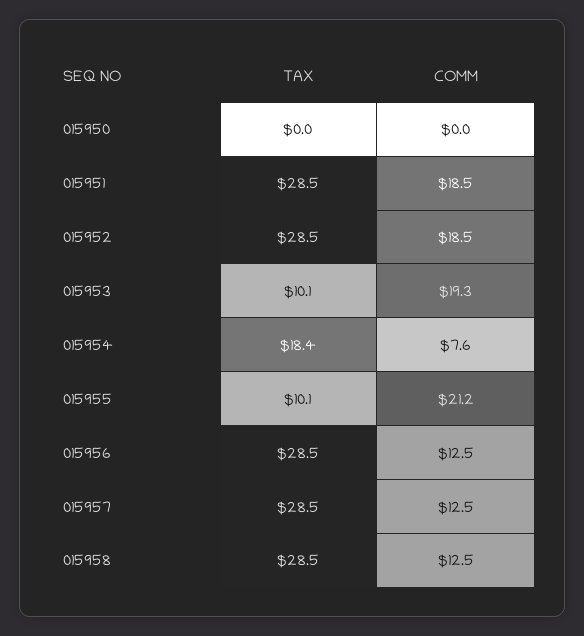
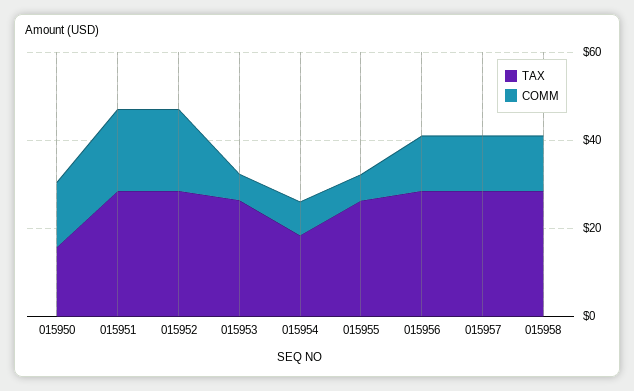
  {
    "TAX": {
-     "015950": 0,
+     "015950": 15,
      "015951": 28.5,
      "015952": 28.5,
-     "015953": 10.1,
+     "015953": 25,
      "015954": 18.4,
-     "015955": 10.1,
+     "015955": 25,
      "015956": 28.5,
      "015957": 28.5,
      "015958": 28.5
    },
    "COMM": {
-     "015950": 0,
+     "015950": 15,
      "015951": 18.5,
      "015952": 18.5,
-     "015953": 19.3,
+     "015953": 5,
      "015954": 7.6,
-     "015955": 21.2,
+     "015955": 5,
      "015956": 12.5,
      "015957": 12.5,
      "015958": 12.5
    }
  }

